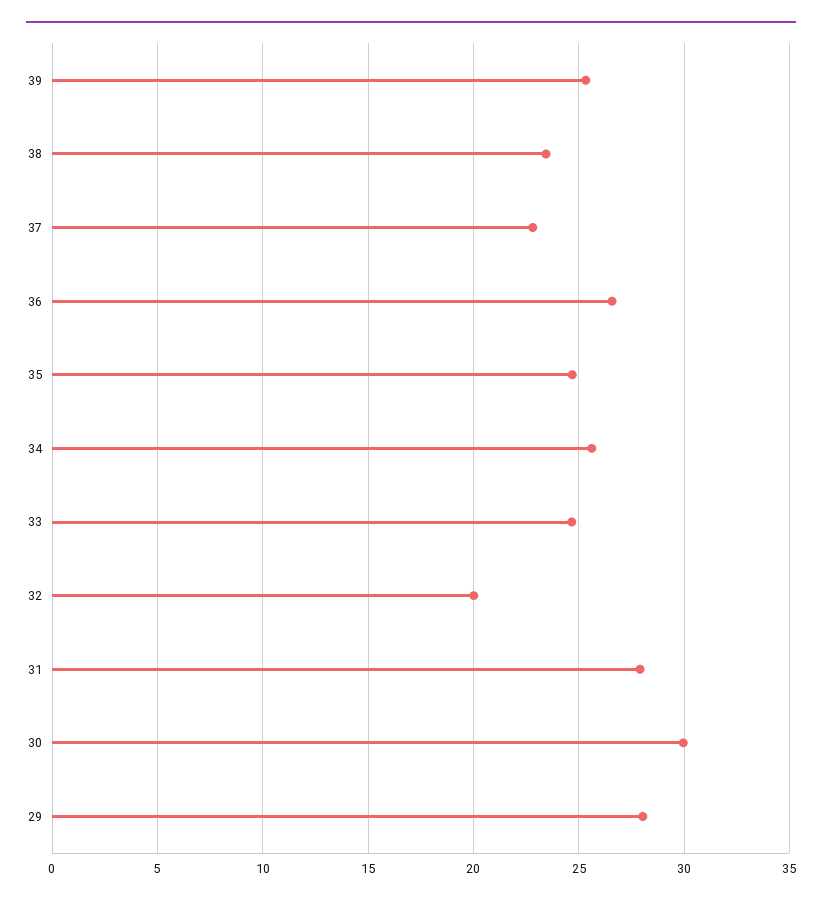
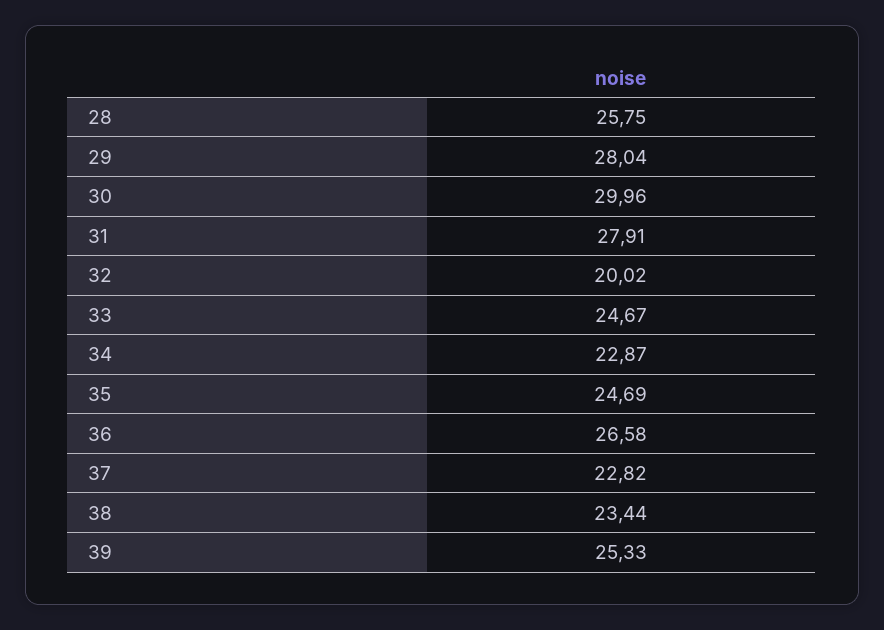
  {
    "39": 25.33,
    "38": 23.44,
    "37": 22.82,
    "36": 26.58,
    "35": 24.69,
-   "34": 25.5,
+   "34": 22.87,
    "33": 24.67,
    "32": 20.02,
    "31": 27.91,
    "30": 29.96,
-   "29": 28.04
+   "29": 28.04,
+   "28": 25.75
  }

